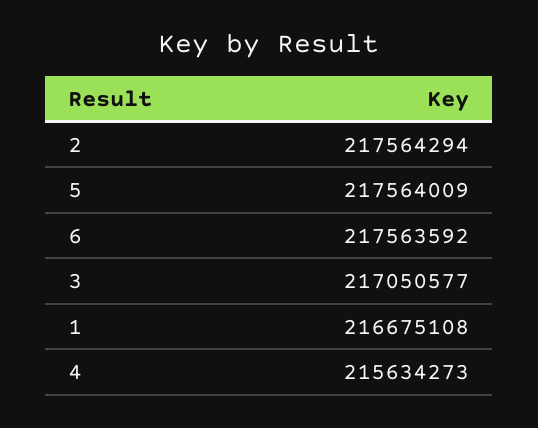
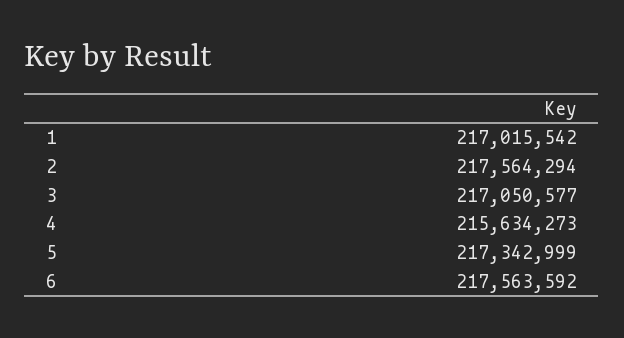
  {
    "2": 217564294,
-   "5": 217564009,
+   "5": 217342999,
    "6": 217563592,
    "3": 217050577,
-   "1": 216675108,
+   "1": 217015542,
    "4": 215634273
  }

